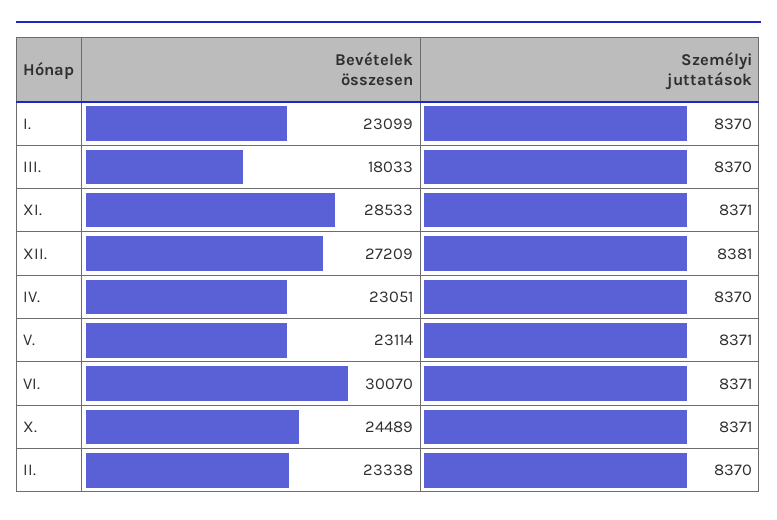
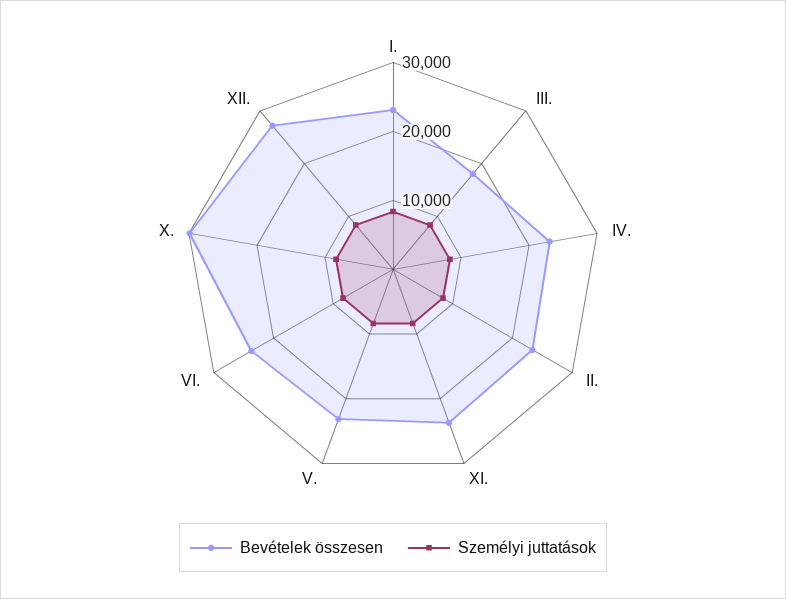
  {
    "Bevételek összesen": {
      "I.": 23099,
      "III.": 18033,
-     "XI.": 28533,
+     "XI.": 24000,
      "XII.": 27209,
      "IV.": 23051,
      "V.": 23114,
-     "VI.": 30070,
+     "VI.": 24000,
-     "X.": 24489,
+     "X.": 30000,
      "II.": 23338
    },
    "Személyi juttatások": {
      "I.": 8370,
      "III.": 8370,
      "XI.": 8371,
      "XII.": 8381,
      "IV.": 8370,
      "V.": 8371,
      "VI.": 8371,
      "X.": 8371,
      "II.": 8370
    }
  }

